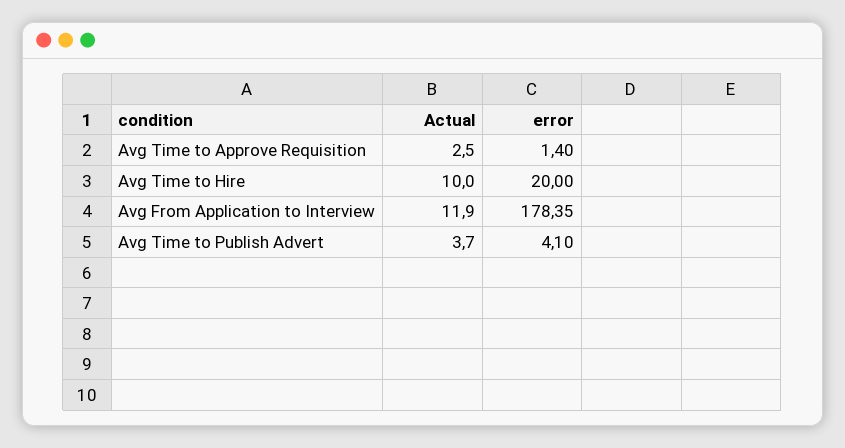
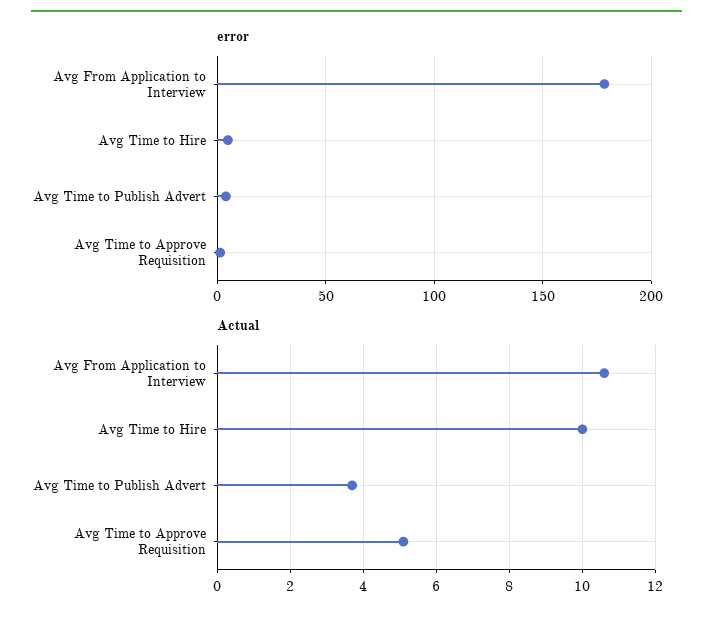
  {
    "Actual": {
-     "Avg Time to Approve Requisition": 2.5,
+     "Avg Time to Approve Requisition": 5,
      "Avg Time to Hire": 10,
-     "Avg From Application to Interview": 11.9,
+     "Avg From Application to Interview": 10.5,
      "Avg Time to Publish Advert": 3.7
    },
    "error": {
      "Avg Time to Approve Requisition": 1.4,
-     "Avg Time to Hire": 20,
+     "Avg Time to Hire": 5,
      "Avg From Application to Interview": 178.35,
      "Avg Time to Publish Advert": 4.1
    }
  }

